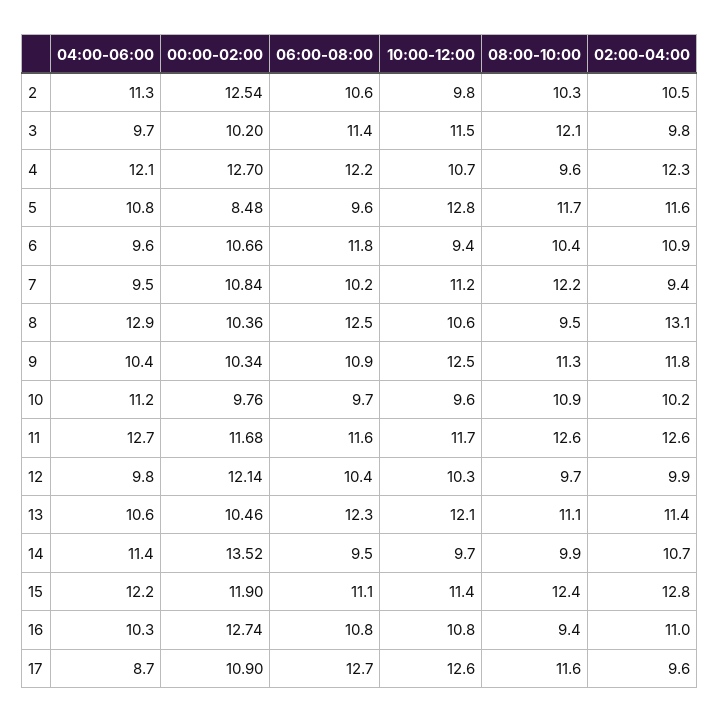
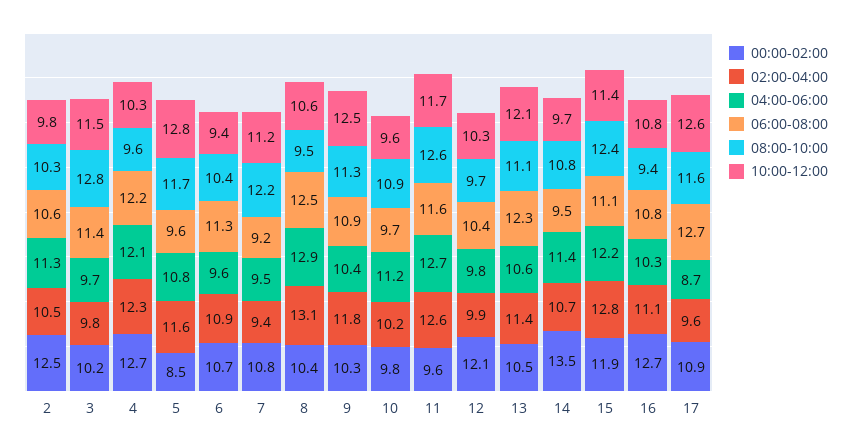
  {
    "04:00-06:00": {
      "2": 11.3,
      "3": 9.7,
      "4": 12.1,
      "5": 10.8,
      "6": 9.6,
      "7": 9.5,
      "8": 12.9,
      "9": 10.4,
      "10": 11.2,
      "11": 12.7,
      "12": 9.8,
      "13": 10.6,
      "14": 11.4,
      "15": 12.2,
      "16": 10.3,
      "17": 8.7
    },
    "00:00-02:00": {
      "2": 12.54,
      "3": 10.2,
      "4": 12.7,
      "5": 8.48,
      "6": 10.66,
      "7": 10.84,
      "8": 10.36,
      "9": 10.34,
      "10": 9.76,
-     "11": 11.68,
+     "11": 9.6,
      "12": 12.14,
      "13": 10.46,
      "14": 13.52,
      "15": 11.9,
      "16": 12.74,
      "17": 10.9
    },
    "06:00-08:00": {
      "2": 10.6,
      "3": 11.4,
      "4": 12.2,
      "5": 9.6,
-     "6": 11.8,
+     "6": 11.3,
-     "7": 10.2,
+     "7": 9.2,
      "8": 12.5,
      "9": 10.9,
      "10": 9.7,
      "11": 11.6,
      "12": 10.4,
      "13": 12.3,
      "14": 9.5,
      "15": 11.1,
      "16": 10.8,
      "17": 12.7
    },
    "10:00-12:00": {
      "2": 9.8,
      "3": 11.5,
-     "4": 10.7,
+     "4": 10.3,
      "5": 12.8,
      "6": 9.4,
      "7": 11.2,
      "8": 10.6,
      "9": 12.5,
      "10": 9.6,
      "11": 11.7,
      "12": 10.3,
      "13": 12.1,
      "14": 9.7,
      "15": 11.4,
      "16": 10.8,
      "17": 12.6
    },
    "08:00-10:00": {
      "2": 10.3,
-     "3": 12.1,
+     "3": 12.8,
      "4": 9.6,
      "5": 11.7,
      "6": 10.4,
      "7": 12.2,
      "8": 9.5,
      "9": 11.3,
      "10": 10.9,
      "11": 12.6,
      "12": 9.7,
      "13": 11.1,
-     "14": 9.9,
+     "14": 10.8,
      "15": 12.4,
      "16": 9.4,
      "17": 11.6
    },
    "02:00-04:00": {
      "2": 10.5,
      "3": 9.8,
      "4": 12.3,
      "5": 11.6,
      "6": 10.9,
      "7": 9.4,
      "8": 13.1,
      "9": 11.8,
      "10": 10.2,
      "11": 12.6,
      "12": 9.9,
      "13": 11.4,
      "14": 10.7,
      "15": 12.8,
-     "16": 11,
+     "16": 11.1,
      "17": 9.6
    }
  }

